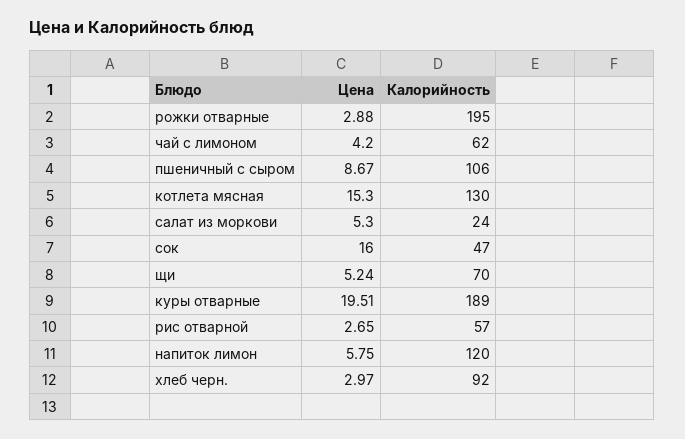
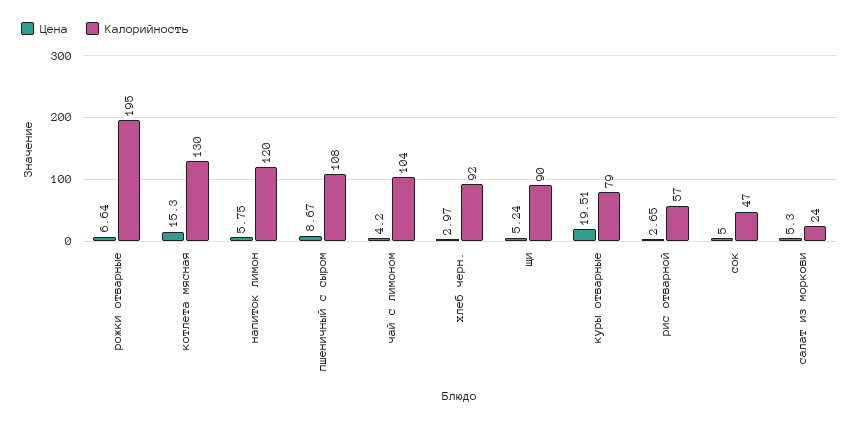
  {
    "Цена": {
-     "рожки отварные": 2.88,
+     "рожки отварные": 6.64,
      "чай с лимоном": 4.2,
      "пшеничный с сыром": 8.67,
      "котлета мясная": 15.3,
      "салат из моркови": 5.3,
-     "сок": 16,
+     "сок": 5,
      "щи": 5.24,
      "куры отварные": 19.51,
      "рис отварной": 2.65,
      "напиток лимон": 5.75,
      "хлеб черн.": 2.97
    },
    "Калорийность": {
      "рожки отварные": 195,
-     "чай с лимоном": 62,
+     "чай с лимоном": 104,
-     "пшеничный с сыром": 106,
+     "пшеничный с сыром": 108,
      "котлета мясная": 130,
      "салат из моркови": 24,
      "сок": 47,
-     "щи": 70,
+     "щи": 90,
-     "куры отварные": 189,
+     "куры отварные": 79,
      "рис отварной": 57,
      "напиток лимон": 120,
      "хлеб черн.": 92
    }
  }

